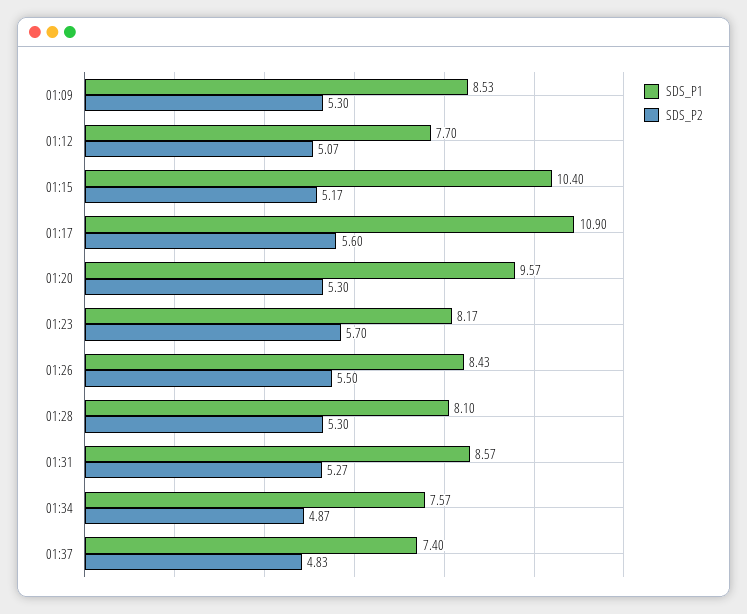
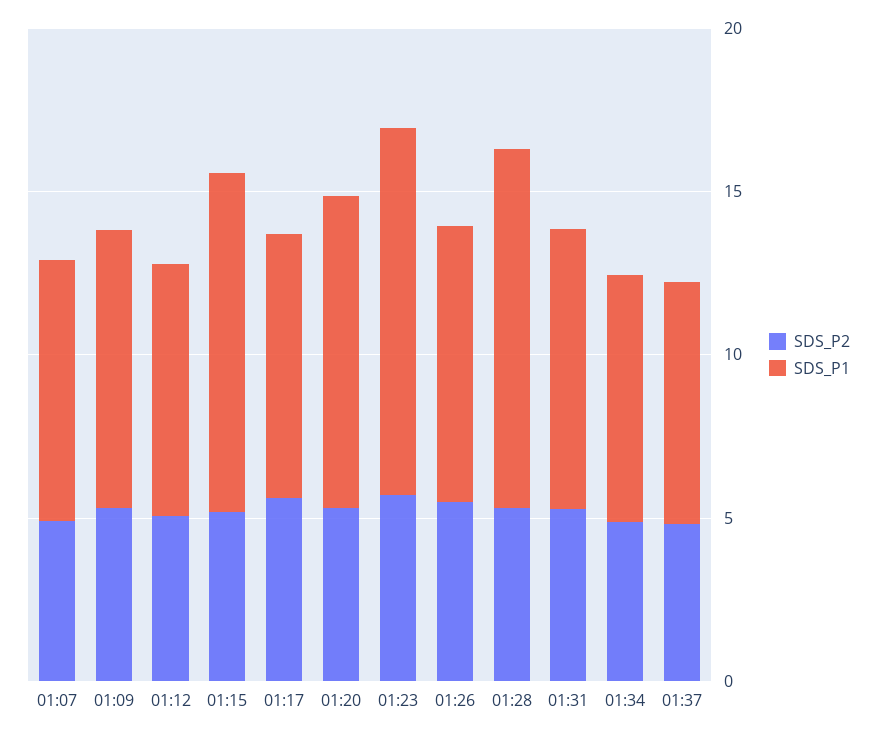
  {
    "SDS_P1": {
      "01:09": 8.53,
      "01:12": 7.7,
      "01:15": 10.4,
-     "01:17": 10.9,
+     "01:17": 8,
      "01:20": 9.57,
-     "01:23": 8.17,
+     "01:23": 11,
      "01:26": 8.43,
-     "01:28": 8.1,
+     "01:28": 11,
      "01:31": 8.57,
      "01:34": 7.57,
-     "01:37": 7.4
+     "01:37": 7.4,
+     "01:07": 8
    },
    "SDS_P2": {
      "01:09": 5.3,
      "01:12": 5.07,
      "01:15": 5.17,
      "01:17": 5.6,
      "01:20": 5.3,
      "01:23": 5.7,
      "01:26": 5.5,
      "01:28": 5.3,
      "01:31": 5.27,
      "01:34": 4.87,
-     "01:37": 4.83
+     "01:37": 4.83,
+     "01:07": 5
    }
  }

